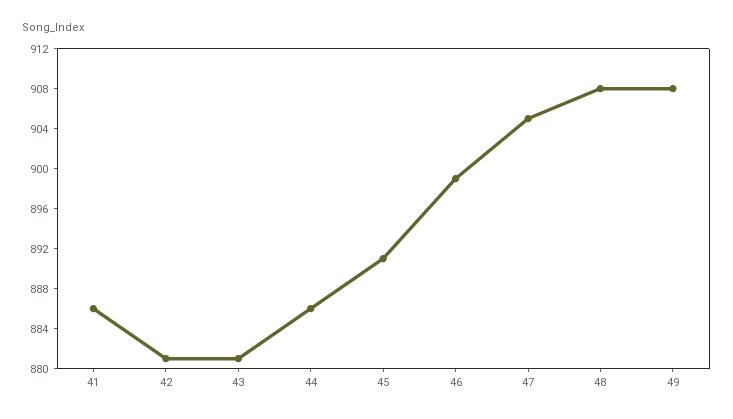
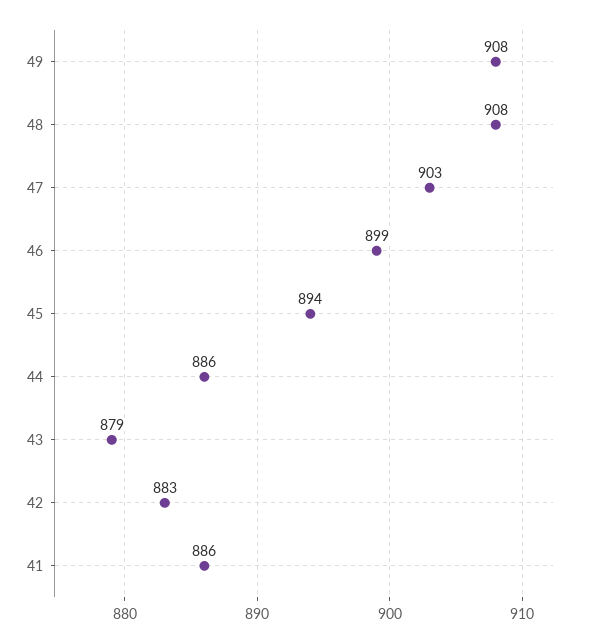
  {
    "41": 886,
-   "42": 881,
+   "42": 883,
-   "43": 881,
+   "43": 879,
    "44": 886,
-   "45": 891,
+   "45": 894,
    "46": 899,
-   "47": 905,
+   "47": 903,
    "48": 908,
    "49": 908
  }

